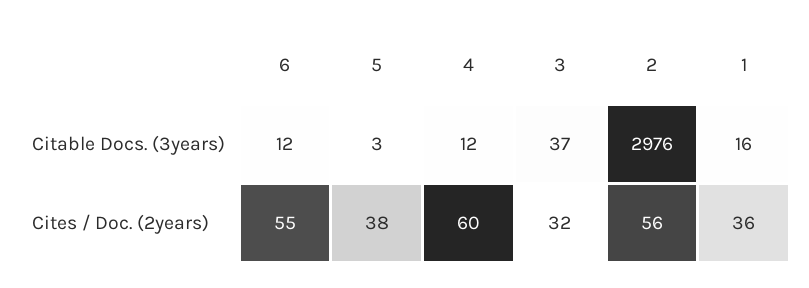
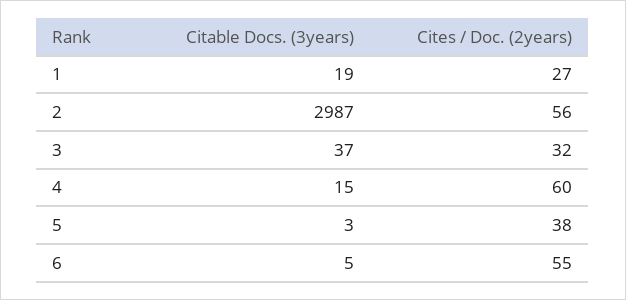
  {
    "6": {
-     "Citable Docs. (3years)": 12,
+     "Citable Docs. (3years)": 5,
      "Cites / Doc. (2years)": 55
    },
    "5": {
      "Citable Docs. (3years)": 3,
      "Cites / Doc. (2years)": 38
    },
    "4": {
-     "Citable Docs. (3years)": 12,
+     "Citable Docs. (3years)": 15,
      "Cites / Doc. (2years)": 60
    },
    "3": {
      "Citable Docs. (3years)": 37,
      "Cites / Doc. (2years)": 32
    },
    "2": {
-     "Citable Docs. (3years)": 2976,
+     "Citable Docs. (3years)": 2987,
      "Cites / Doc. (2years)": 56
    },
    "1": {
-     "Citable Docs. (3years)": 16,
+     "Citable Docs. (3years)": 19,
-     "Cites / Doc. (2years)": 36
+     "Cites / Doc. (2years)": 27
    }
  }

